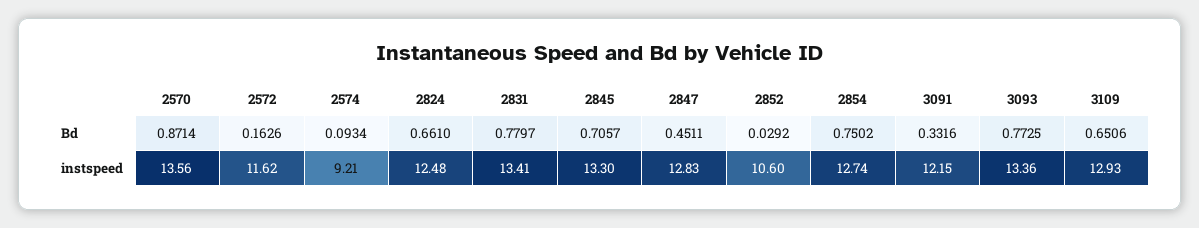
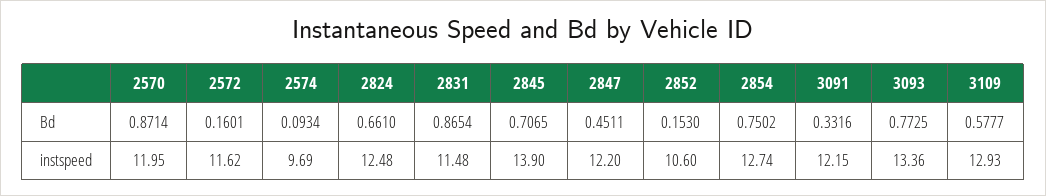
  {
    "2570": {
      "Bd": 0.8714,
-     "instspeed": 13.56
+     "instspeed": 11.95
    },
    "2572": {
-     "Bd": 0.1626,
+     "Bd": 0.1601,
      "instspeed": 11.62
    },
    "2574": {
      "Bd": 0.0934,
-     "instspeed": 9.21
+     "instspeed": 9.69
    },
    "2824": {
      "Bd": 0.661,
      "instspeed": 12.48
    },
    "2831": {
-     "Bd": 0.7797,
+     "Bd": 0.8654,
-     "instspeed": 13.41
+     "instspeed": 11.48
    },
    "2845": {
-     "Bd": 0.7057,
+     "Bd": 0.7065,
-     "instspeed": 13.3
+     "instspeed": 13.9
    },
    "2847": {
      "Bd": 0.4511,
-     "instspeed": 12.83
+     "instspeed": 12.2
    },
    "2852": {
-     "Bd": 0.0292,
+     "Bd": 0.153,
      "instspeed": 10.6
    },
    "2854": {
      "Bd": 0.7502,
      "instspeed": 12.74
    },
    "3091": {
      "Bd": 0.3316,
      "instspeed": 12.15
    },
    "3093": {
      "Bd": 0.7725,
      "instspeed": 13.36
    },
    "3109": {
-     "Bd": 0.6506,
+     "Bd": 0.5777,
      "instspeed": 12.93
    }
  }

